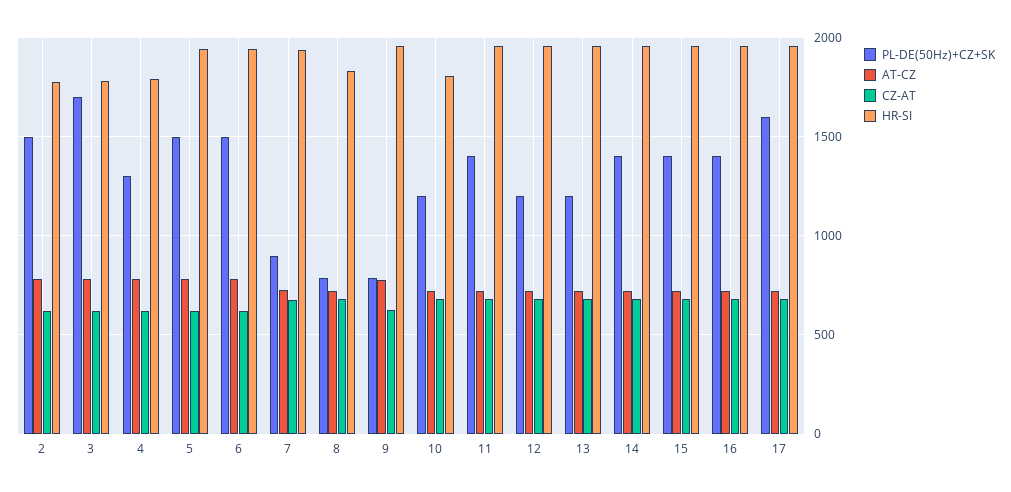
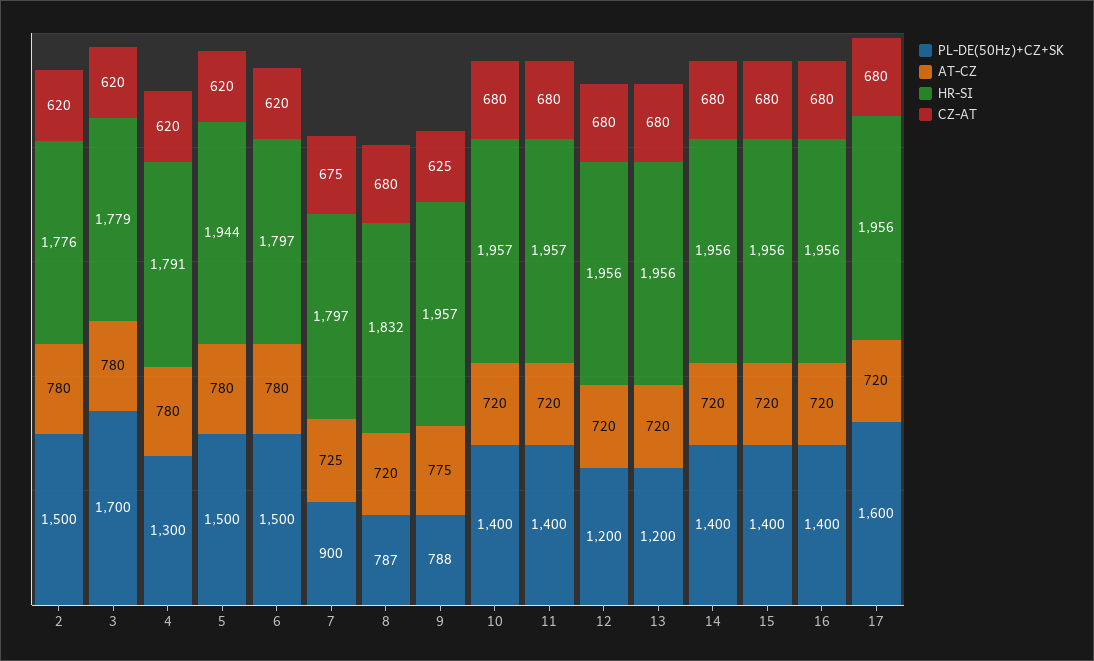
  {
    "PL-DE(50Hz)+CZ+SK": {
      "2": 1500,
      "3": 1700,
      "4": 1300,
      "5": 1500,
      "6": 1500,
      "7": 900,
      "8": 787,
      "9": 788,
-     "10": 1200,
+     "10": 1400,
      "11": 1400,
      "12": 1200,
      "13": 1200,
      "14": 1400,
      "15": 1400,
      "16": 1400,
      "17": 1600
    },
    "AT-CZ": {
      "2": 780,
      "3": 780,
      "4": 780,
      "5": 780,
      "6": 780,
      "7": 725,
      "8": 720,
      "9": 775,
      "10": 720,
      "11": 720,
      "12": 720,
      "13": 720,
      "14": 720,
      "15": 720,
      "16": 720,
      "17": 720
    },
    "CZ-AT": {
      "2": 620,
      "3": 620,
      "4": 620,
      "5": 620,
      "6": 620,
      "7": 675,
      "8": 680,
      "9": 625,
      "10": 680,
      "11": 680,
      "12": 680,
      "13": 680,
      "14": 680,
      "15": 680,
      "16": 680,
      "17": 680
    },
    "HR-SI": {
      "2": 1776,
      "3": 1779,
      "4": 1791,
      "5": 1944,
-     "6": 1950,
+     "6": 1797,
-     "7": 1950,
+     "7": 1797,
      "8": 1832,
      "9": 1957,
-     "10": 1800,
+     "10": 1957,
      "11": 1957,
      "12": 1956,
      "13": 1956,
      "14": 1956,
      "15": 1956,
      "16": 1956,
      "17": 1956
    }
  }

